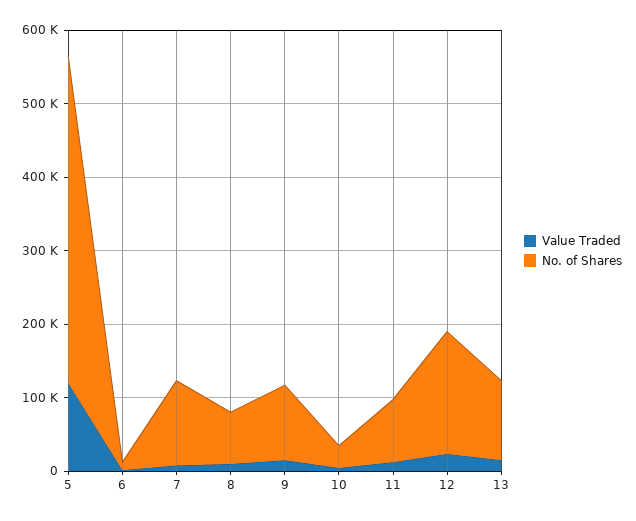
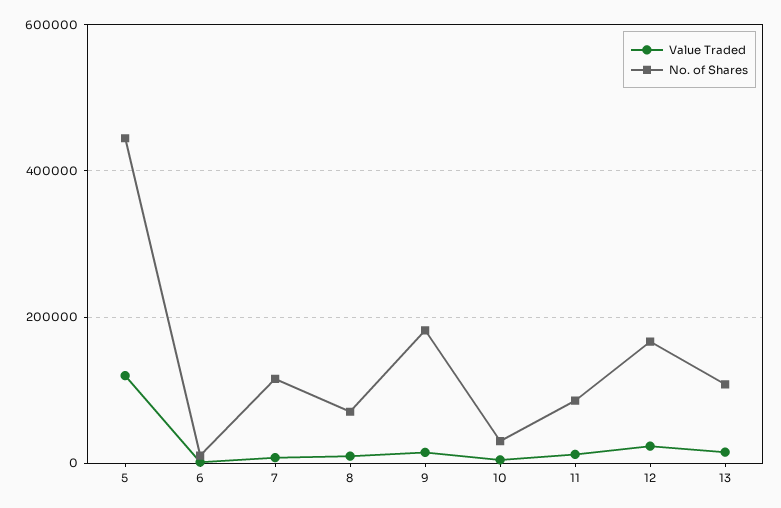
  {
    "Value Traded": {
      "5": 120000,
      "6": 0,
      "7": 0,
      "8": 0,
      "9": 20000,
      "10": 0,
      "11": 20000,
      "12": 20000,
      "13": 20000
    },
    "No. of Shares": {
      "5": 440000,
      "6": 20000,
      "7": 120000,
      "8": 80000,
-     "9": 100000,
+     "9": 180000,
      "10": 40000,
      "11": 80000,
      "12": 160000,
      "13": 100000
    }
  }

